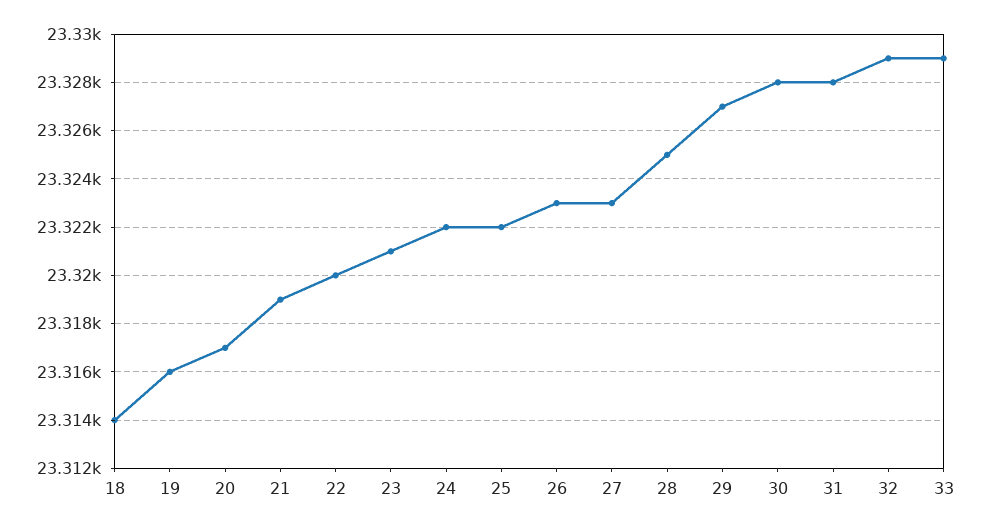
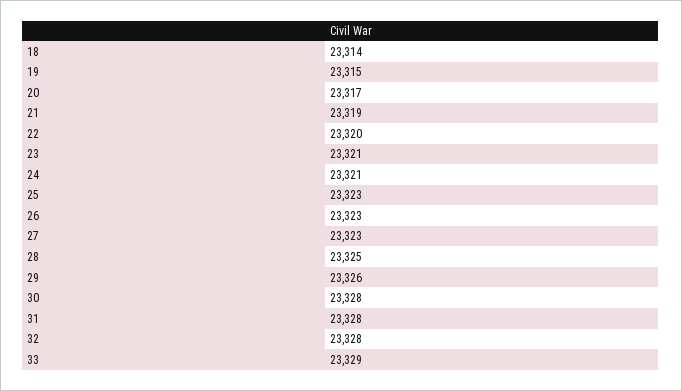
  {
    "18": 23314,
-   "19": 23316,
+   "19": 23315,
    "20": 23317,
    "21": 23319,
    "22": 23320,
    "23": 23321,
-   "24": 23322,
+   "24": 23321,
-   "25": 23322,
+   "25": 23323,
    "26": 23323,
    "27": 23323,
    "28": 23325,
-   "29": 23327,
+   "29": 23326,
    "30": 23328,
    "31": 23328,
-   "32": 23329,
+   "32": 23328,
    "33": 23329
  }

